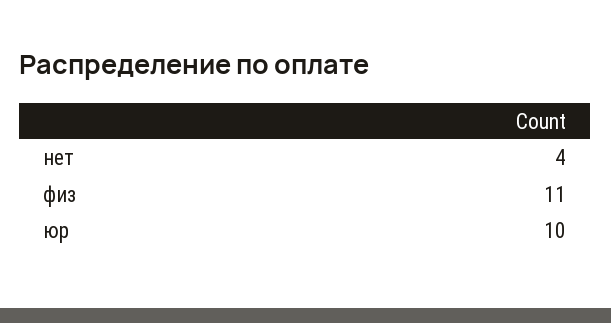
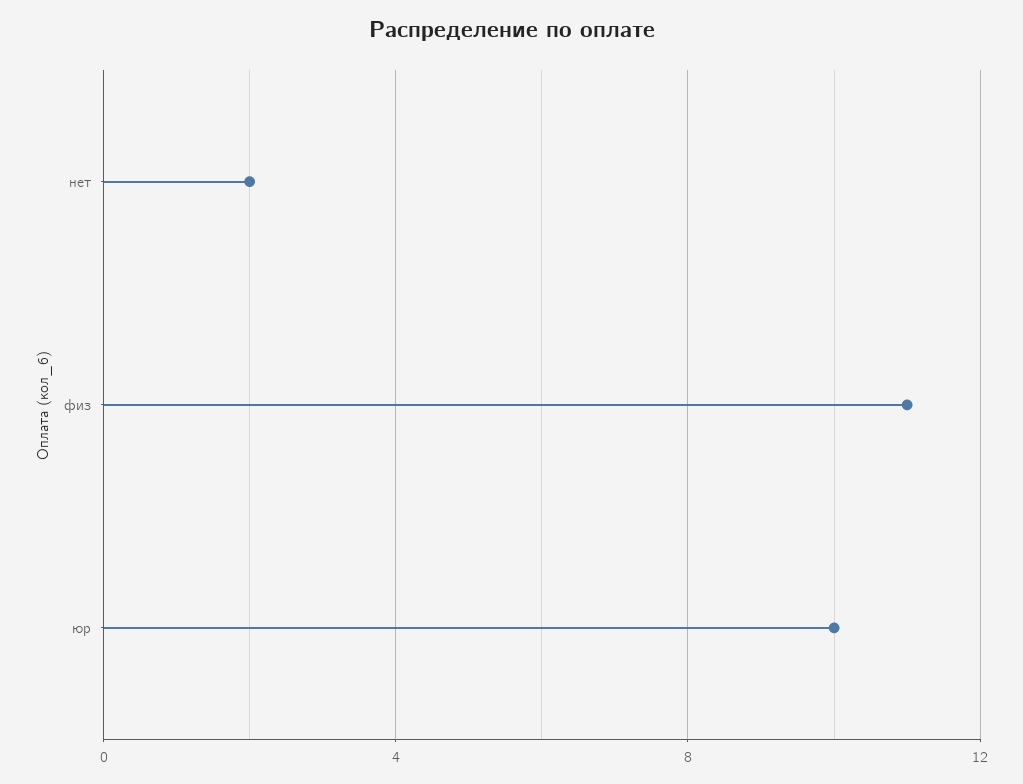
  {
-   "нет": 4,
+   "нет": 2,
    "физ": 11,
    "юр": 10
  }

